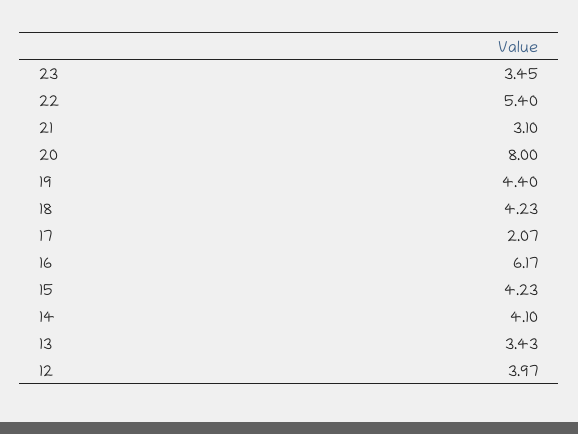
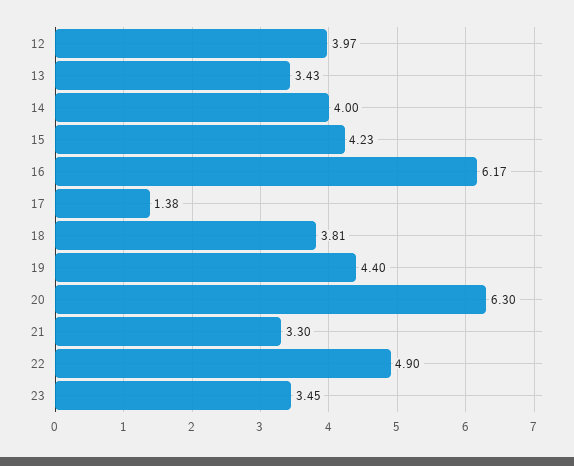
  {
    "23": 3.45,
-   "22": 5.4,
+   "22": 4.9,
-   "21": 3.1,
+   "21": 3.3,
-   "20": 8,
+   "20": 6.3,
    "19": 4.4,
-   "18": 4.23,
+   "18": 3.81,
-   "17": 2.07,
+   "17": 1.38,
    "16": 6.17,
    "15": 4.23,
-   "14": 4.1,
+   "14": 4,
    "13": 3.43,
    "12": 3.97
  }

